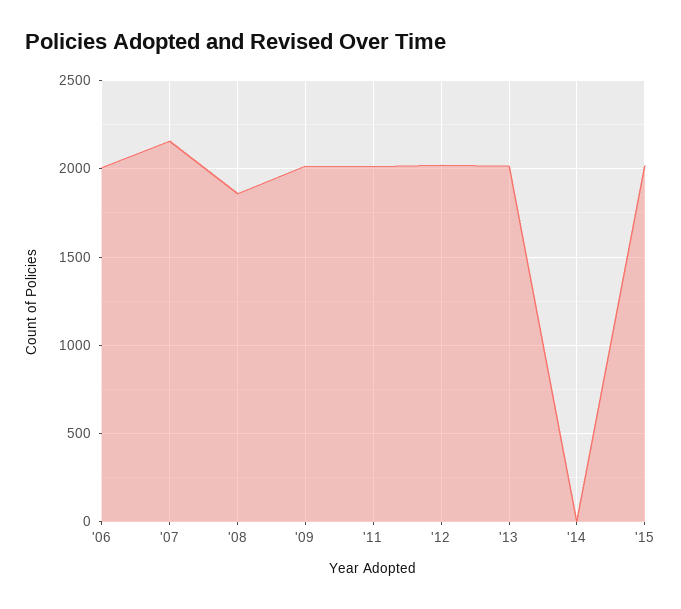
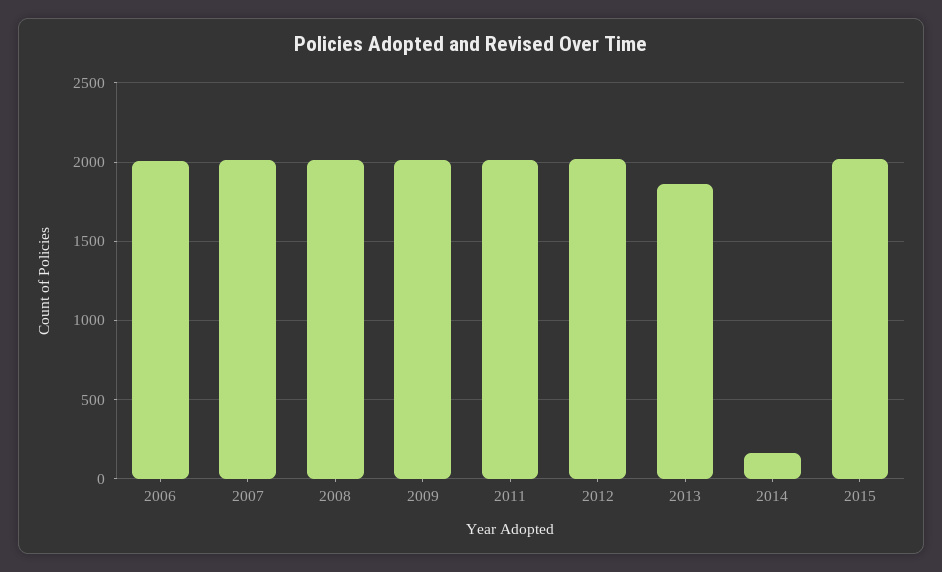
  {
    "'06": 2000,
-   "'07": 2150,
+   "'07": 2000,
-   "'08": 1850,
+   "'08": 2000,
    "'09": 2000,
    "'11": 2000,
    "'12": 2000,
-   "'13": 2000,
+   "'13": 1850,
-   "'14": 0,
+   "'14": 150,
    "'15": 2000
  }

